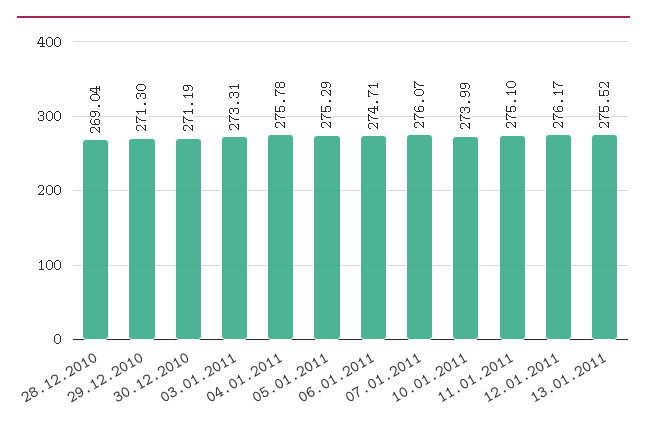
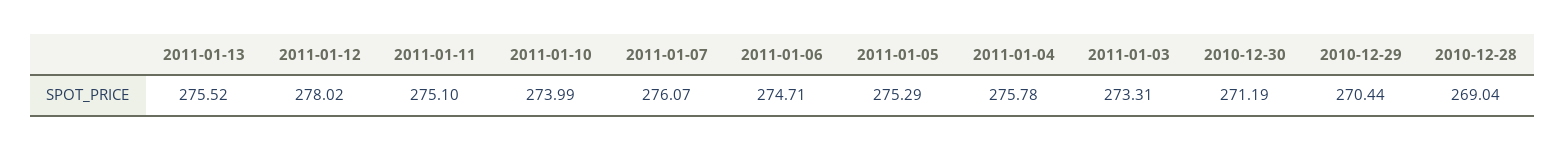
  {
    "28.12.2010": 269.04,
-   "29.12.2010": 271.3,
+   "29.12.2010": 270.44,
    "30.12.2010": 271.19,
    "03.01.2011": 273.31,
    "04.01.2011": 275.78,
    "05.01.2011": 275.29,
    "06.01.2011": 274.71,
    "07.01.2011": 276.07,
    "10.01.2011": 273.99,
    "11.01.2011": 275.1,
-   "12.01.2011": 276.17,
+   "12.01.2011": 278.02,
    "13.01.2011": 275.52
  }

